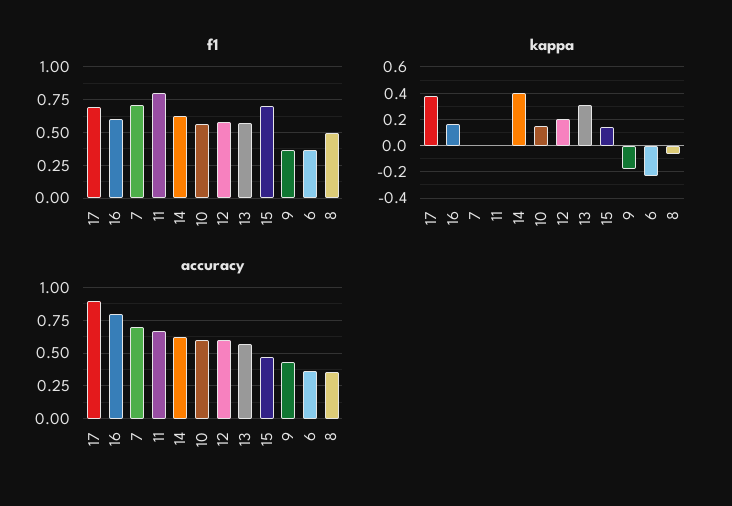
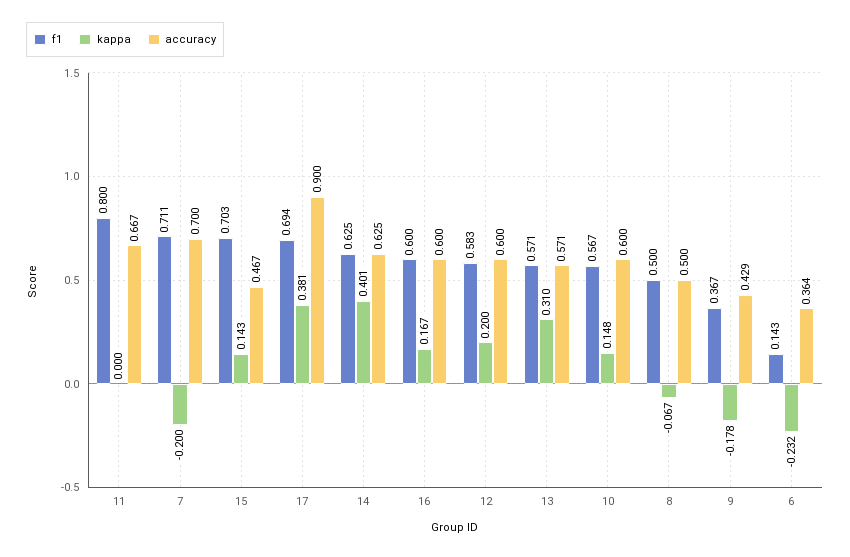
  {
    "f1": {
      "17": 0.694,
      "16": 0.6,
      "7": 0.711,
      "11": 0.8,
      "14": 0.625,
      "10": 0.567,
      "12": 0.583,
      "13": 0.571,
      "15": 0.703,
      "9": 0.367,
-     "6": 0.35,
+     "6": 0.143,
      "8": 0.5
    },
    "kappa": {
      "17": 0.381,
      "16": 0.167,
-     "7": 0,
+     "7": -0.2,
      "11": 0,
      "14": 0.401,
      "10": 0.148,
      "12": 0.2,
      "13": 0.31,
      "15": 0.143,
      "9": -0.178,
      "6": -0.232,
      "8": -0.067
    },
    "accuracy": {
      "17": 0.9,
-     "16": 0.8,
+     "16": 0.6,
      "7": 0.7,
      "11": 0.667,
      "14": 0.625,
      "10": 0.6,
      "12": 0.6,
      "13": 0.571,
      "15": 0.467,
      "9": 0.429,
      "6": 0.364,
-     "8": 0.35
+     "8": 0.5
    }
  }

